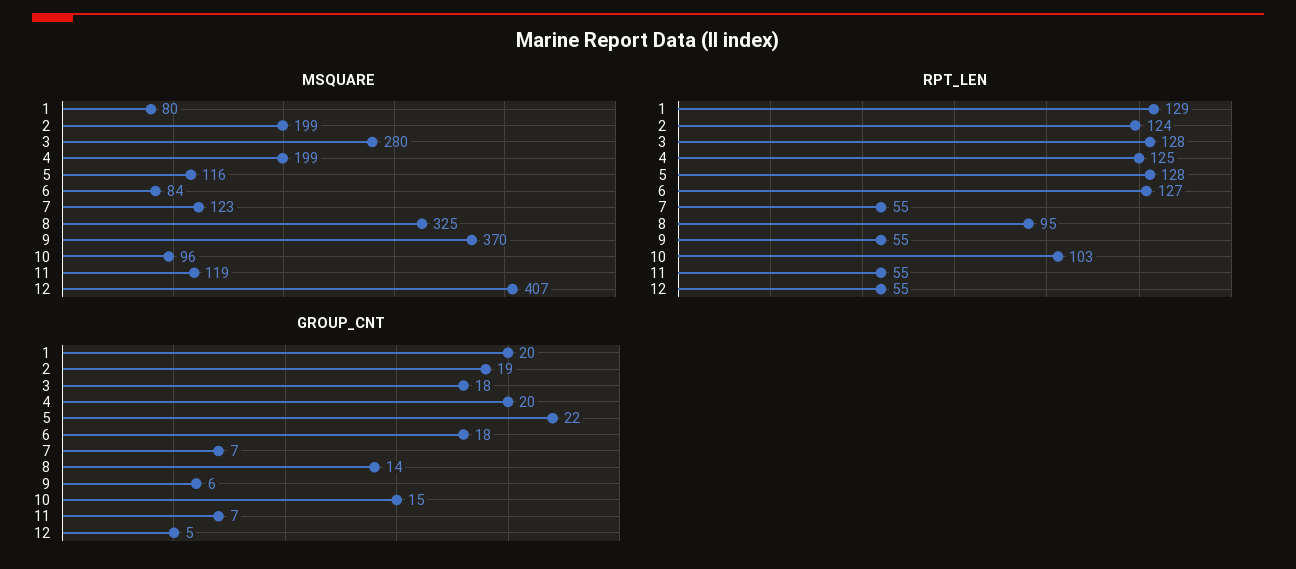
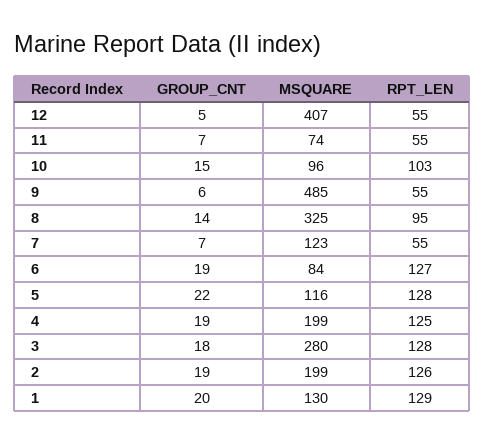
  {
    "MSQUARE": {
-     "1": 80,
+     "1": 130,
      "2": 199,
      "3": 280,
      "4": 199,
      "5": 116,
      "6": 84,
      "7": 123,
      "8": 325,
-     "9": 370,
+     "9": 485,
      "10": 96,
-     "11": 119,
+     "11": 74,
      "12": 407
    },
    "RPT_LEN": {
      "1": 129,
-     "2": 124,
+     "2": 126,
      "3": 128,
      "4": 125,
      "5": 128,
      "6": 127,
      "7": 55,
      "8": 95,
      "9": 55,
      "10": 103,
      "11": 55,
      "12": 55
    },
    "GROUP_CNT": {
      "1": 20,
      "2": 19,
      "3": 18,
-     "4": 20,
+     "4": 19,
      "5": 22,
-     "6": 18,
+     "6": 19,
      "7": 7,
      "8": 14,
      "9": 6,
      "10": 15,
      "11": 7,
      "12": 5
    }
  }

